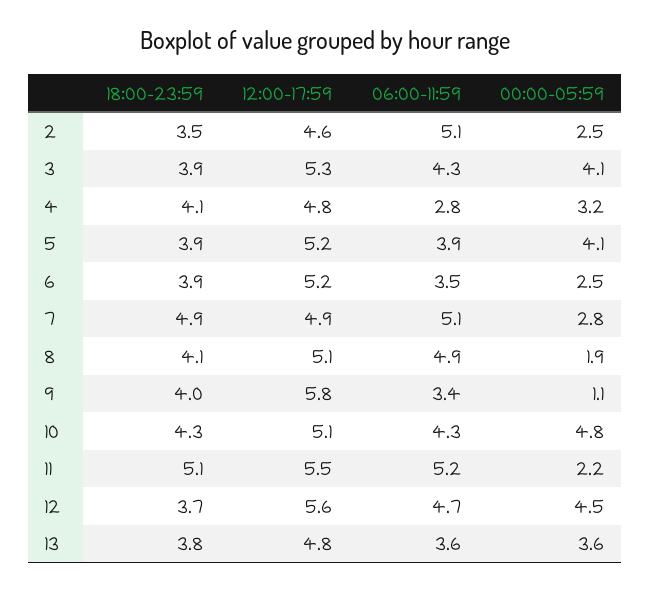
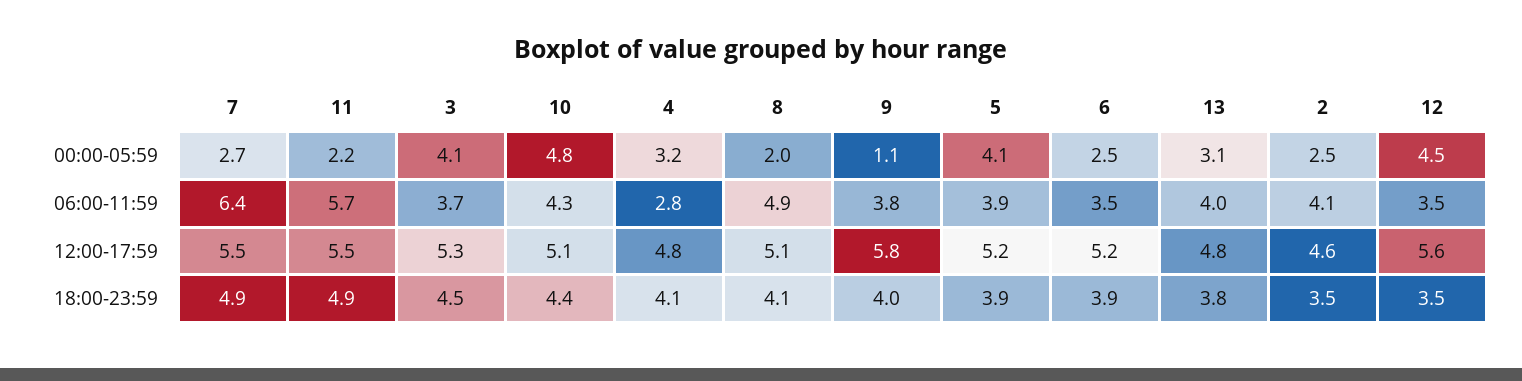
  {
    "18:00-23:59": {
      "2": 3.5,
-     "3": 3.9,
+     "3": 4.5,
      "4": 4.1,
      "5": 3.9,
      "6": 3.9,
      "7": 4.9,
      "8": 4.1,
      "9": 4,
-     "10": 4.3,
+     "10": 4.4,
-     "11": 5.1,
+     "11": 4.9,
-     "12": 3.7,
+     "12": 3.5,
      "13": 3.8
    },
    "12:00-17:59": {
      "2": 4.6,
      "3": 5.3,
      "4": 4.8,
      "5": 5.2,
      "6": 5.2,
-     "7": 4.9,
+     "7": 5.5,
      "8": 5.1,
      "9": 5.8,
      "10": 5.1,
      "11": 5.5,
      "12": 5.6,
      "13": 4.8
    },
    "06:00-11:59": {
-     "2": 5.1,
+     "2": 4.1,
-     "3": 4.3,
+     "3": 3.7,
      "4": 2.8,
      "5": 3.9,
      "6": 3.5,
-     "7": 5.1,
+     "7": 6.4,
      "8": 4.9,
-     "9": 3.4,
+     "9": 3.8,
      "10": 4.3,
-     "11": 5.2,
+     "11": 5.7,
-     "12": 4.7,
+     "12": 3.5,
-     "13": 3.6
+     "13": 4
    },
    "00:00-05:59": {
      "2": 2.5,
      "3": 4.1,
      "4": 3.2,
      "5": 4.1,
      "6": 2.5,
-     "7": 2.8,
+     "7": 2.7,
-     "8": 1.9,
+     "8": 2,
      "9": 1.1,
      "10": 4.8,
      "11": 2.2,
      "12": 4.5,
-     "13": 3.6
+     "13": 3.1
    }
  }

